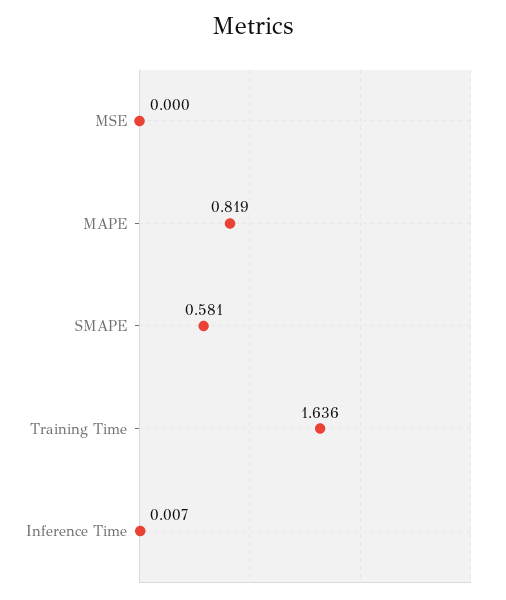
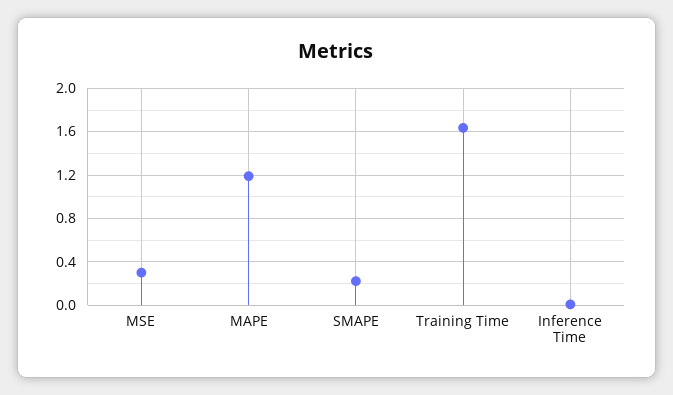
  {
-   "MSE": 0,
+   "MSE": 0.3,
-   "MAPE": 0.819,
+   "MAPE": 1.2,
-   "SMAPE": 0.581,
+   "SMAPE": 0.2,
    "Training Time": 1.636,
    "Inference Time": 0.007
  }

